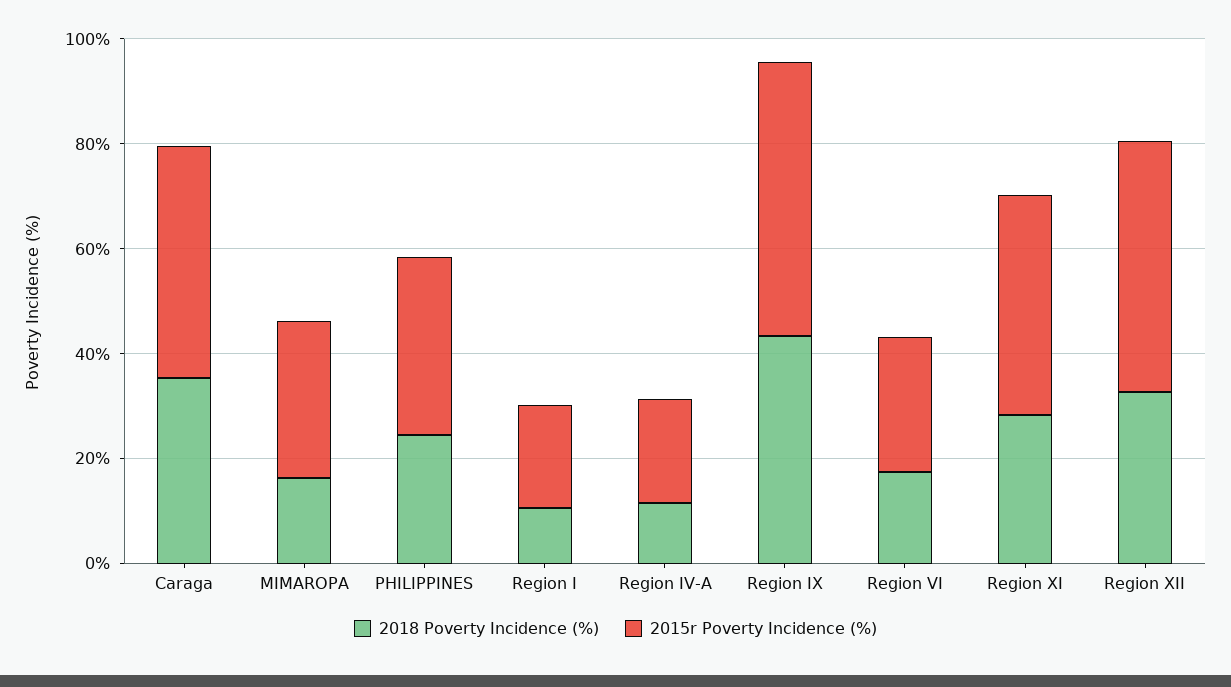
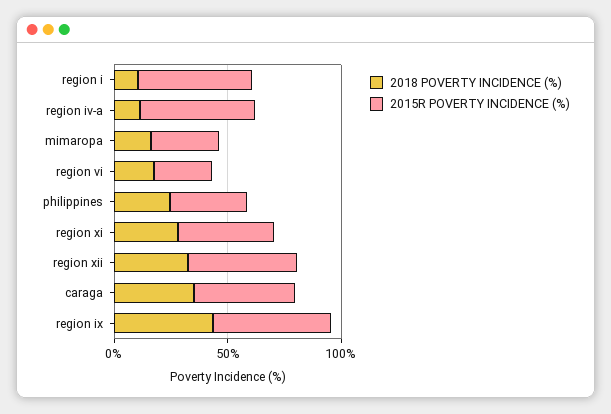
  {
    "2018 Poverty Incidence (%)": {
      "Caraga": 35,
      "MIMAROPA": 15,
      "PHILIPPINES": 25,
      "Region I": 10,
      "Region IV-A": 10,
      "Region IX": 45,
      "Region VI": 15,
      "Region XI": 30,
      "Region XII": 35
    },
    "2015r Poverty Incidence (%)": {
      "Caraga": 45,
      "MIMAROPA": 30,
      "PHILIPPINES": 35,
-     "Region I": 20,
+     "Region I": 50,
-     "Region IV-A": 20,
+     "Region IV-A": 50,
      "Region IX": 50,
      "Region VI": 25,
      "Region XI": 40,
      "Region XII": 50
    }
  }

